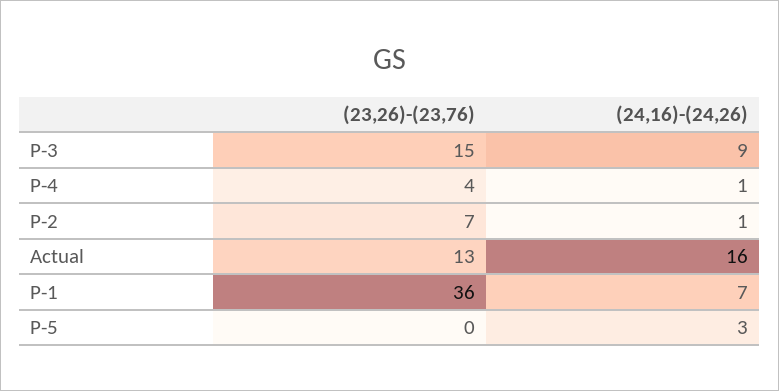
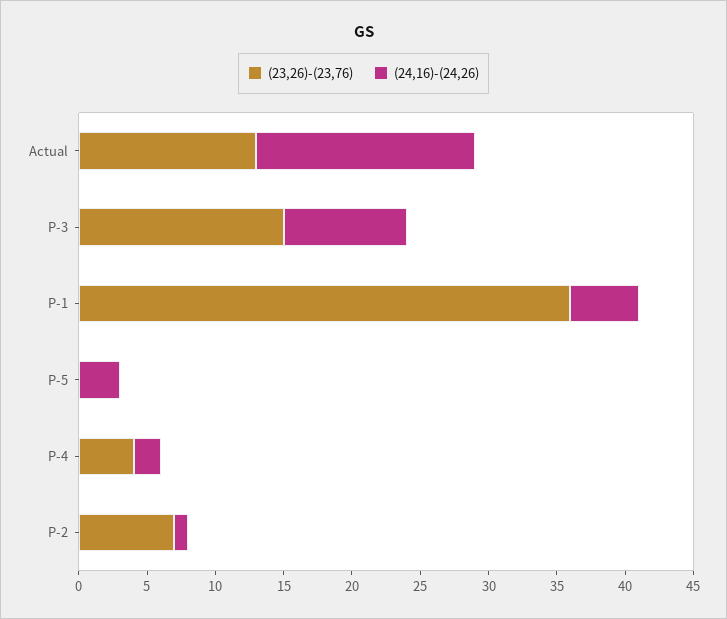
  {
    "(23,26)-(23,76)": {
      "P-3": 15,
      "P-4": 4,
      "P-2": 7,
      "Actual": 13,
      "P-1": 36,
      "P-5": 0
    },
    "(24,16)-(24,26)": {
      "P-3": 9,
-     "P-4": 1,
+     "P-4": 2,
      "P-2": 1,
      "Actual": 16,
-     "P-1": 7,
+     "P-1": 5,
      "P-5": 3
    }
  }

